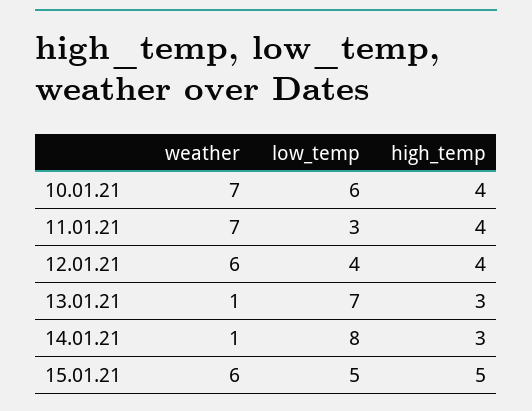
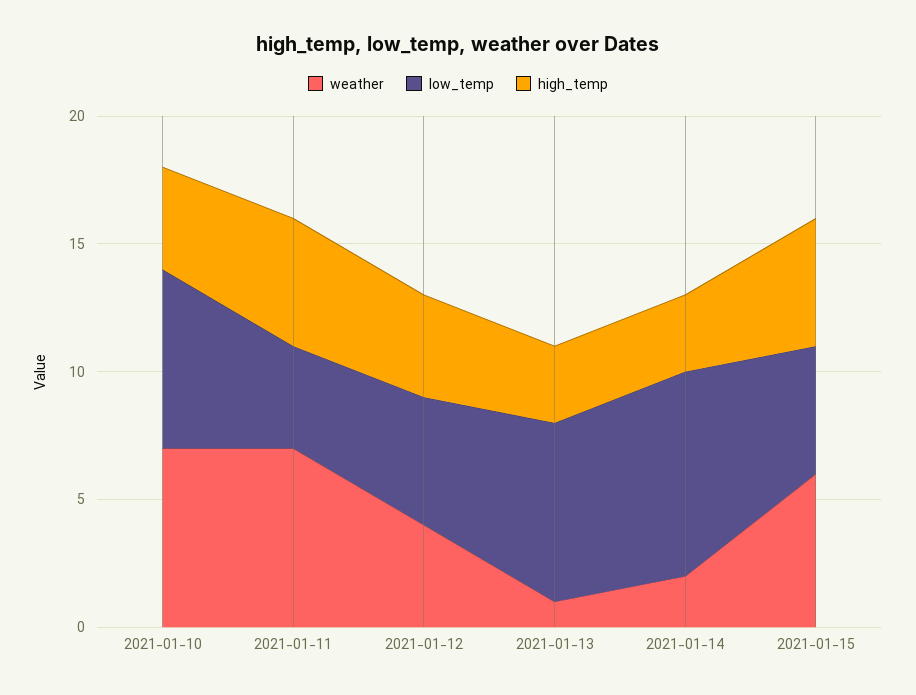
  {
    "weather": {
      "10.01.21": 7,
      "11.01.21": 7,
-     "12.01.21": 6,
+     "12.01.21": 4,
      "13.01.21": 1,
-     "14.01.21": 1,
+     "14.01.21": 2,
      "15.01.21": 6
    },
    "low_temp": {
-     "10.01.21": 6,
+     "10.01.21": 7,
-     "11.01.21": 3,
+     "11.01.21": 4,
-     "12.01.21": 4,
+     "12.01.21": 5,
      "13.01.21": 7,
      "14.01.21": 8,
      "15.01.21": 5
    },
    "high_temp": {
      "10.01.21": 4,
-     "11.01.21": 4,
+     "11.01.21": 5,
      "12.01.21": 4,
      "13.01.21": 3,
      "14.01.21": 3,
      "15.01.21": 5
    }
  }

